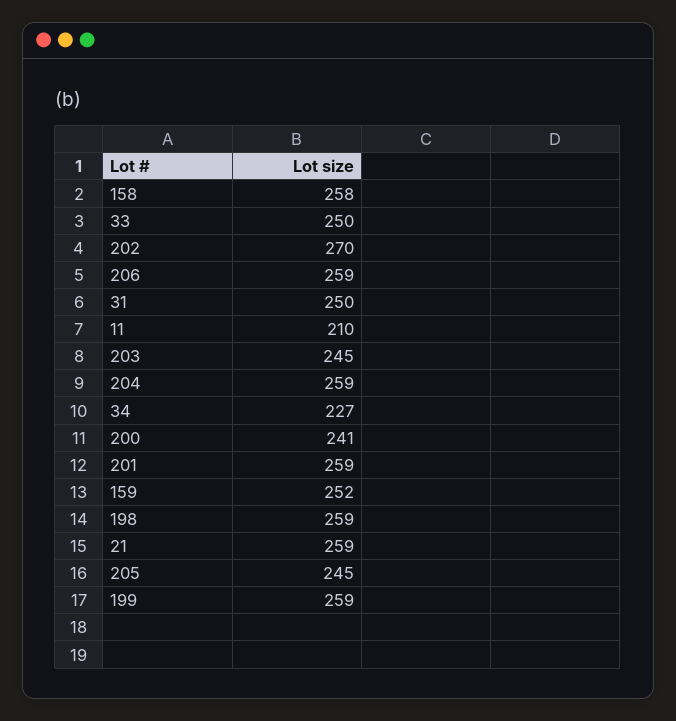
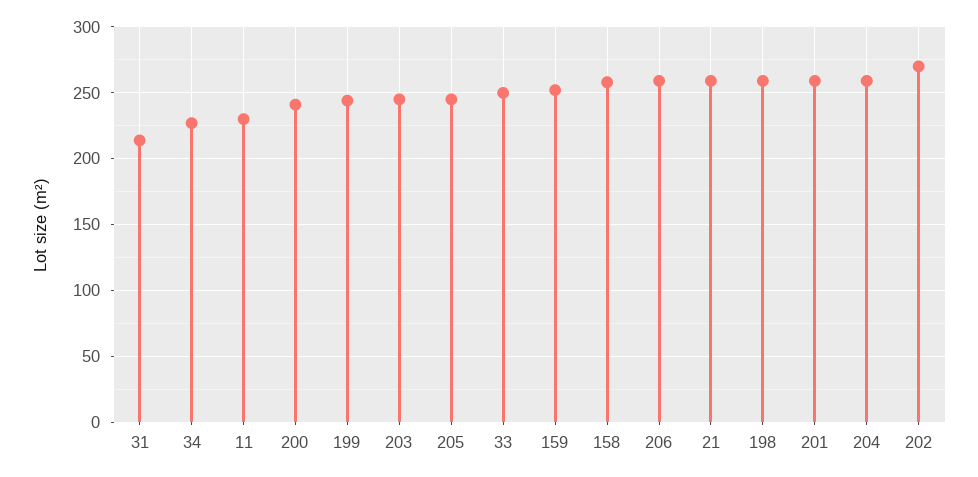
  {
    "158": 258,
    "33": 250,
    "202": 270,
    "206": 259,
-   "31": 250,
+   "31": 215,
-   "11": 210,
+   "11": 230,
    "203": 245,
    "204": 259,
    "34": 227,
    "200": 241,
    "201": 259,
    "159": 252,
    "198": 259,
    "21": 259,
    "205": 245,
-   "199": 259
+   "199": 245
  }

